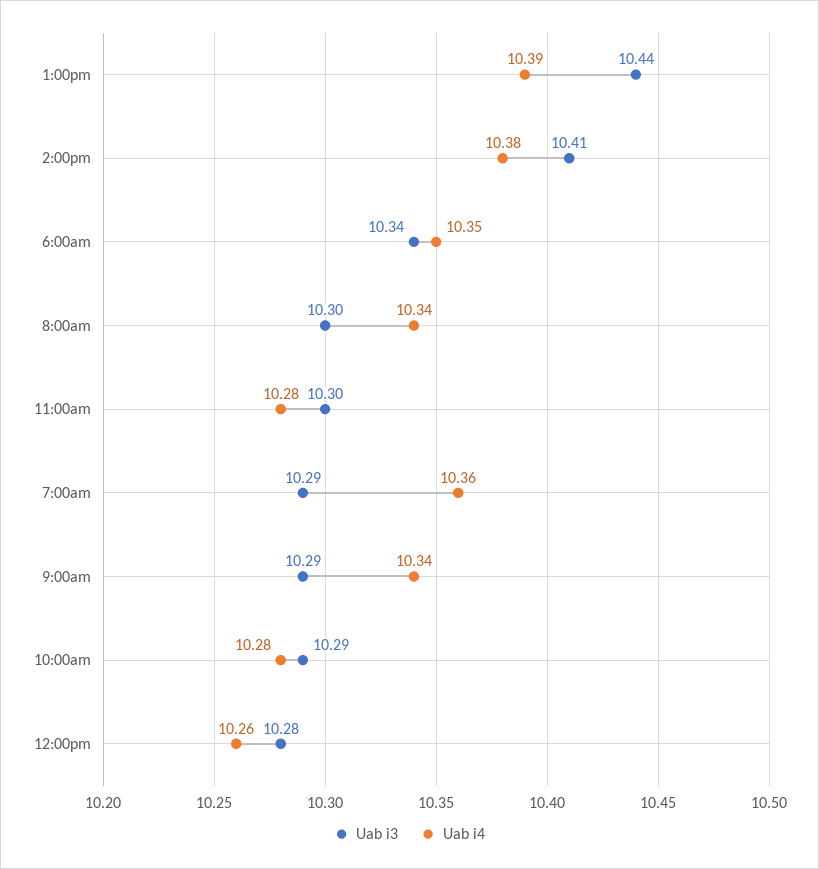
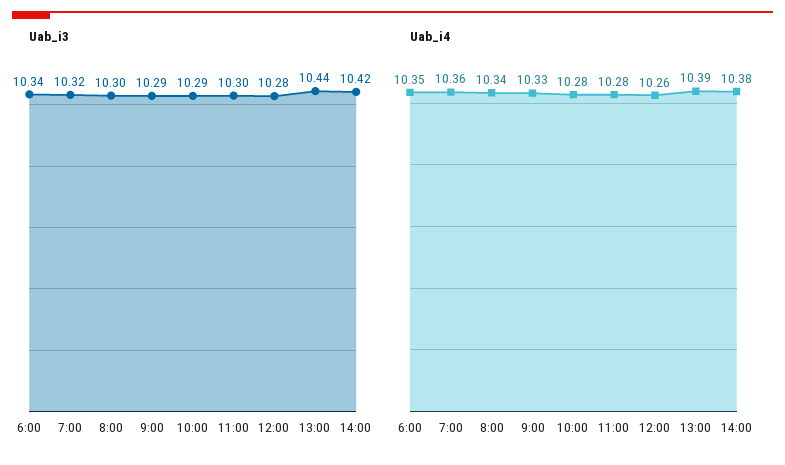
  {
    "Uab i3": {
      "1:00pm": 10.44,
-     "2:00pm": 10.41,
+     "2:00pm": 10.42,
      "6:00am": 10.34,
      "8:00am": 10.3,
      "11:00am": 10.3,
-     "7:00am": 10.29,
+     "7:00am": 10.32,
      "9:00am": 10.29,
      "10:00am": 10.29,
      "12:00pm": 10.28
    },
    "Uab i4": {
      "1:00pm": 10.39,
      "2:00pm": 10.38,
      "6:00am": 10.35,
      "8:00am": 10.34,
      "11:00am": 10.28,
      "7:00am": 10.36,
-     "9:00am": 10.34,
+     "9:00am": 10.33,
      "10:00am": 10.28,
      "12:00pm": 10.26
    }
  }

